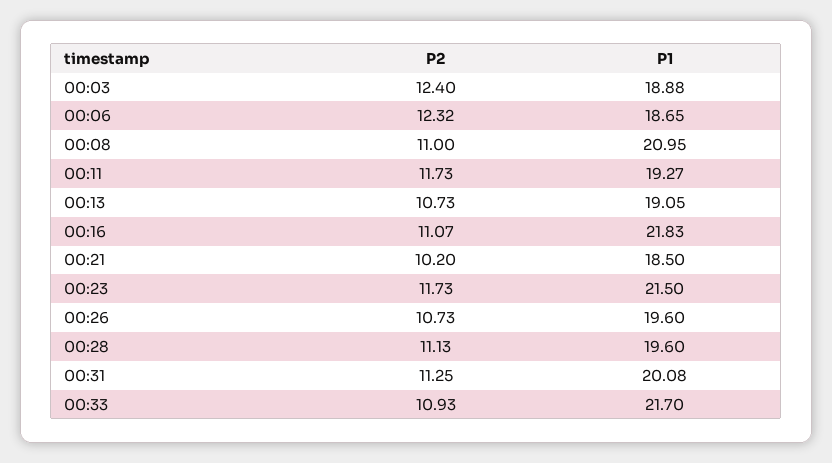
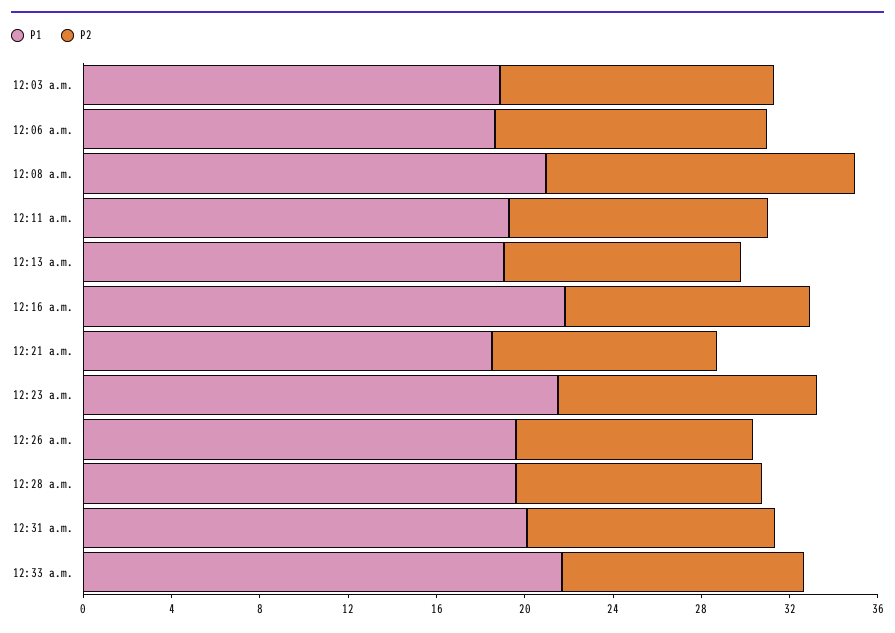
  {
    "P2": {
      "00:03": 12.4,
      "00:06": 12.32,
-     "00:08": 11,
+     "00:08": 14,
      "00:11": 11.73,
      "00:13": 10.73,
      "00:16": 11.07,
      "00:21": 10.2,
      "00:23": 11.73,
      "00:26": 10.73,
      "00:28": 11.13,
      "00:31": 11.25,
      "00:33": 10.93
    },
    "P1": {
      "00:03": 18.88,
      "00:06": 18.65,
      "00:08": 20.95,
      "00:11": 19.27,
      "00:13": 19.05,
      "00:16": 21.83,
      "00:21": 18.5,
      "00:23": 21.5,
      "00:26": 19.6,
      "00:28": 19.6,
      "00:31": 20.08,
      "00:33": 21.7
    }
  }

